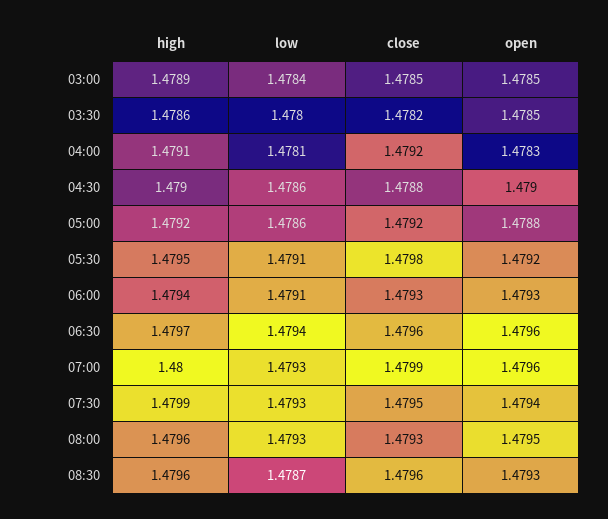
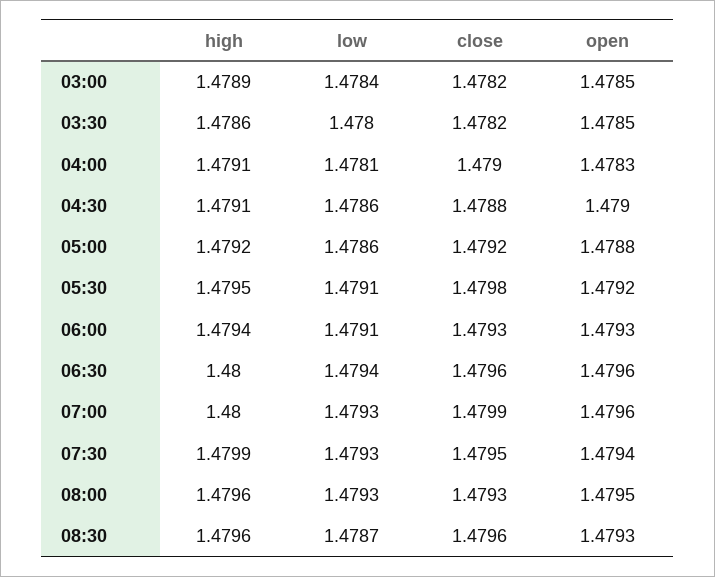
  {
    "high": {
      "03:00": 1.4789,
      "03:30": 1.4786,
      "04:00": 1.4791,
-     "04:30": 1.479,
+     "04:30": 1.4791,
      "05:00": 1.4792,
      "05:30": 1.4795,
      "06:00": 1.4794,
-     "06:30": 1.4797,
+     "06:30": 1.48,
      "07:00": 1.48,
      "07:30": 1.4799,
      "08:00": 1.4796,
      "08:30": 1.4796
    },
    "low": {
      "03:00": 1.4784,
      "03:30": 1.478,
      "04:00": 1.4781,
      "04:30": 1.4786,
      "05:00": 1.4786,
      "05:30": 1.4791,
      "06:00": 1.4791,
      "06:30": 1.4794,
      "07:00": 1.4793,
      "07:30": 1.4793,
      "08:00": 1.4793,
      "08:30": 1.4787
    },
    "close": {
-     "03:00": 1.4785,
+     "03:00": 1.4782,
      "03:30": 1.4782,
-     "04:00": 1.4792,
+     "04:00": 1.479,
      "04:30": 1.4788,
      "05:00": 1.4792,
      "05:30": 1.4798,
      "06:00": 1.4793,
      "06:30": 1.4796,
      "07:00": 1.4799,
      "07:30": 1.4795,
      "08:00": 1.4793,
      "08:30": 1.4796
    },
    "open": {
      "03:00": 1.4785,
      "03:30": 1.4785,
      "04:00": 1.4783,
      "04:30": 1.479,
      "05:00": 1.4788,
      "05:30": 1.4792,
      "06:00": 1.4793,
      "06:30": 1.4796,
      "07:00": 1.4796,
      "07:30": 1.4794,
      "08:00": 1.4795,
      "08:30": 1.4793
    }
  }

